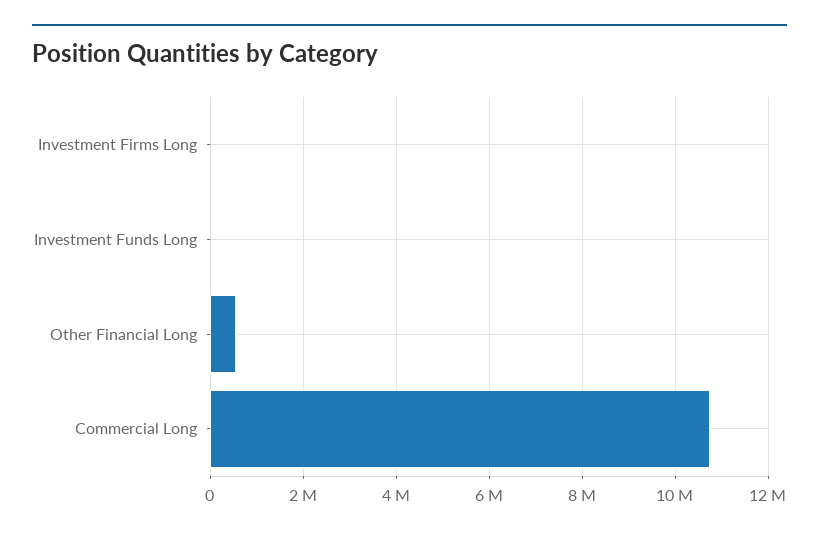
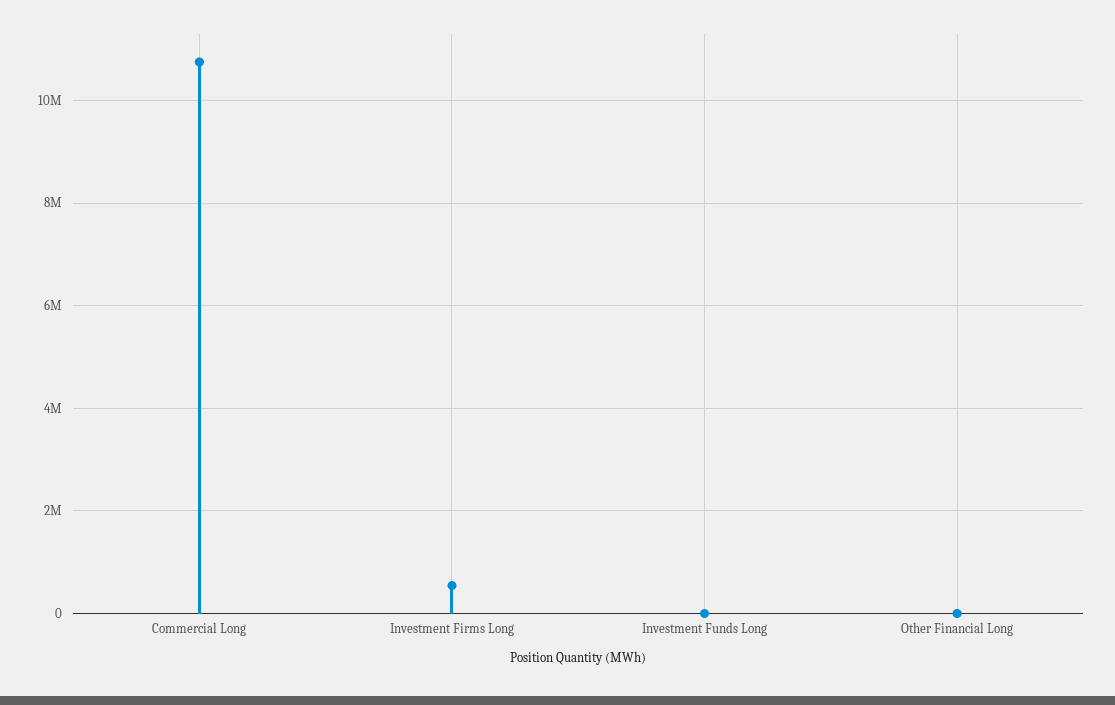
  {
-   "Investment Firms Long": 0,
+   "Investment Firms Long": 600000,
    "Investment Funds Long": 0,
-   "Other Financial Long": 600000,
+   "Other Financial Long": 0,
    "Commercial Long": 10800000
  }

